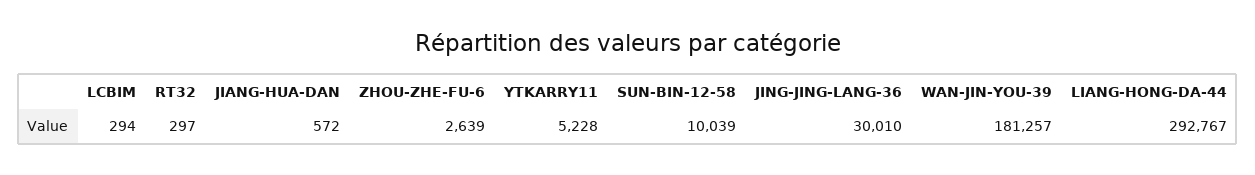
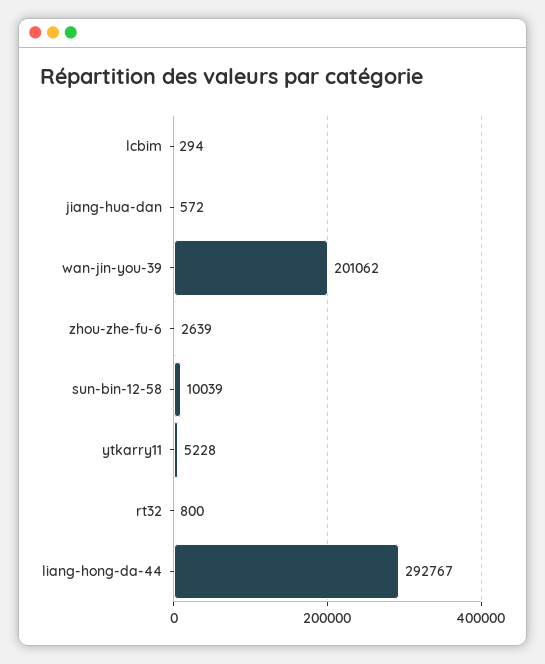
  {
    "LCBIM": 294,
-   "RT32": 297,
+   "RT32": 800,
    "JIANG-HUA-DAN": 572,
    "ZHOU-ZHE-FU-6": 2639,
    "YTKARRY11": 5228,
    "SUN-BIN-12-58": 10039,
-   "JING-JING-LANG-36": 30010,
-   "WAN-JIN-YOU-39": 181257,
+   "WAN-JIN-YOU-39": 201062,
    "LIANG-HONG-DA-44": 292767
  }

